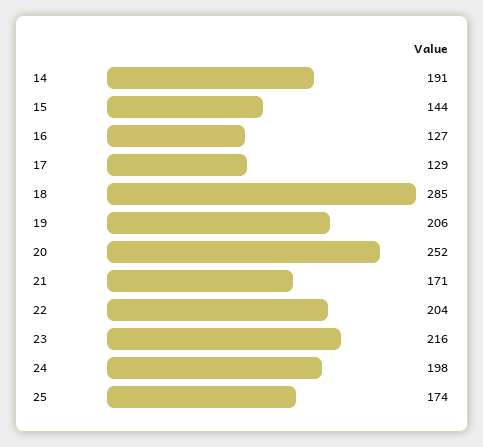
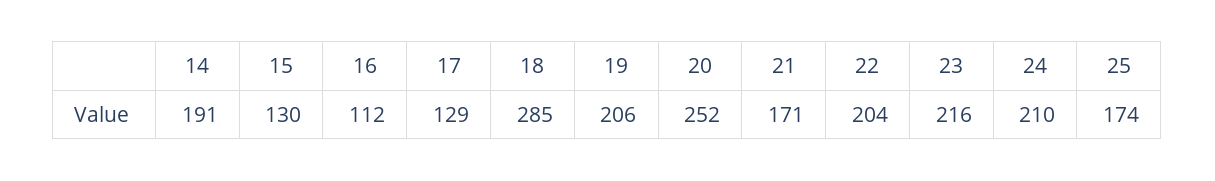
  {
    "14": 191,
-   "15": 144,
+   "15": 130,
-   "16": 127,
+   "16": 112,
    "17": 129,
    "18": 285,
    "19": 206,
    "20": 252,
    "21": 171,
    "22": 204,
    "23": 216,
-   "24": 198,
+   "24": 210,
    "25": 174
  }

